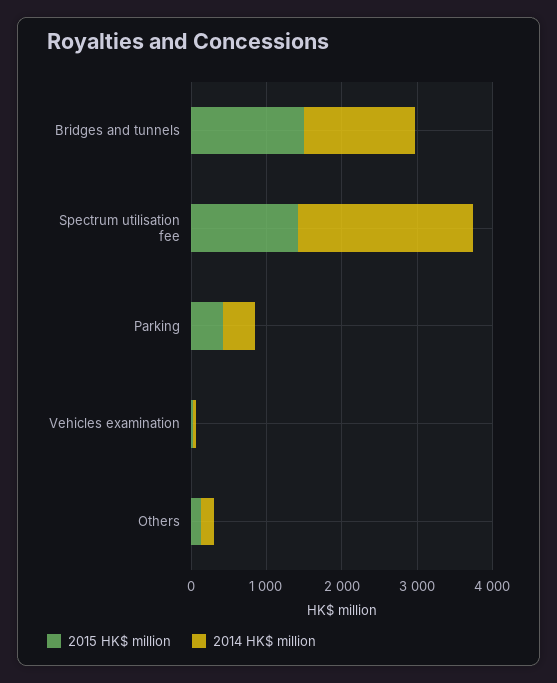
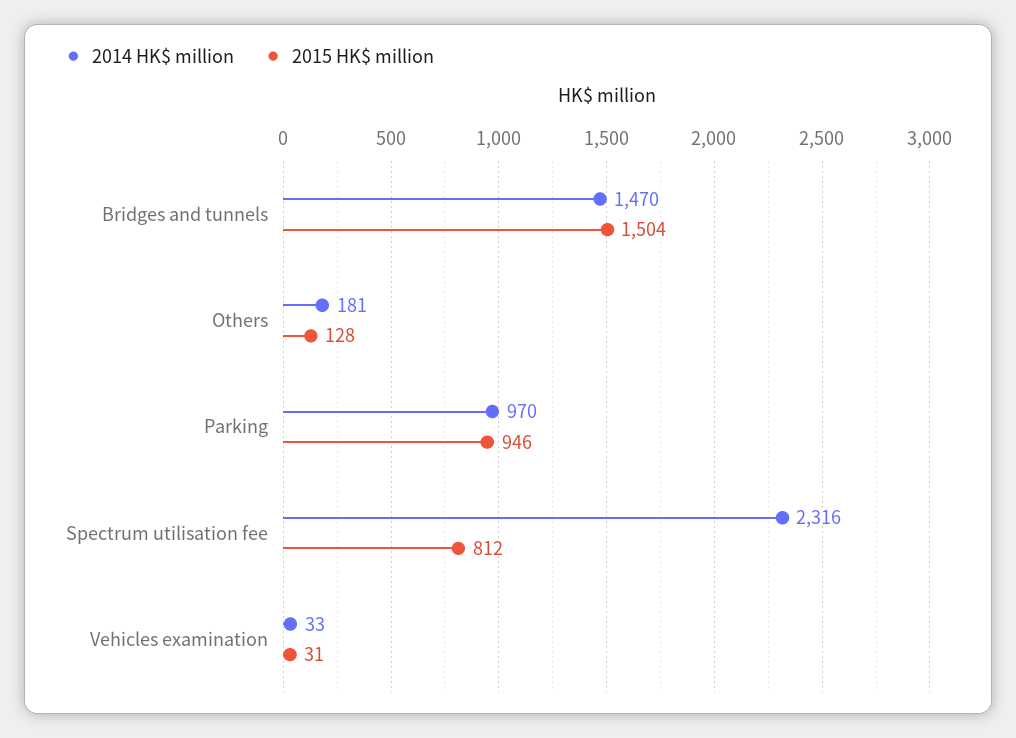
  {
    "2015 HK$ million": {
      "Bridges and tunnels": 1504,
-     "Spectrum utilisation fee": 1400,
+     "Spectrum utilisation fee": 812,
-     "Parking": 400,
+     "Parking": 946,
      "Vehicles examination": 31,
      "Others": 128
    },
    "2014 HK$ million": {
      "Bridges and tunnels": 1470,
      "Spectrum utilisation fee": 2316,
-     "Parking": 400,
+     "Parking": 970,
      "Vehicles examination": 33,
      "Others": 181
    }
  }

